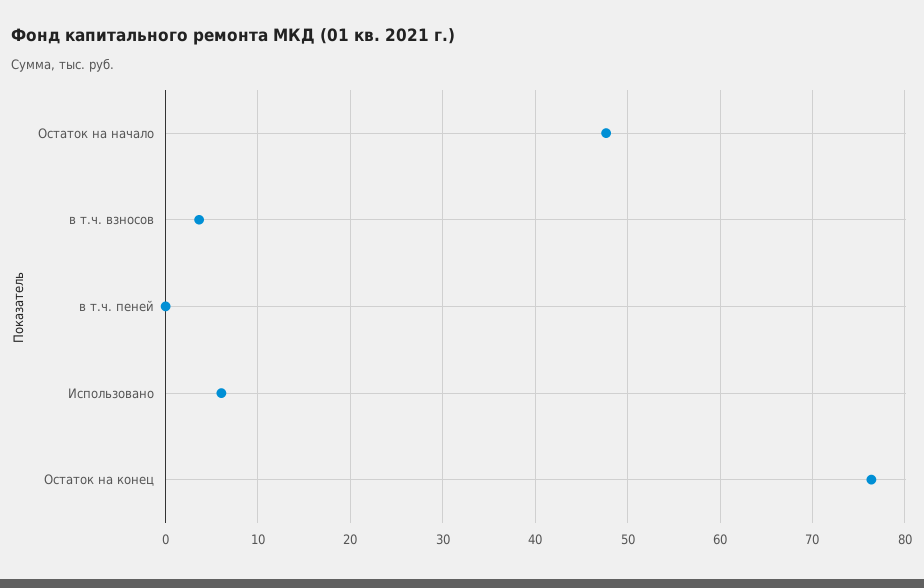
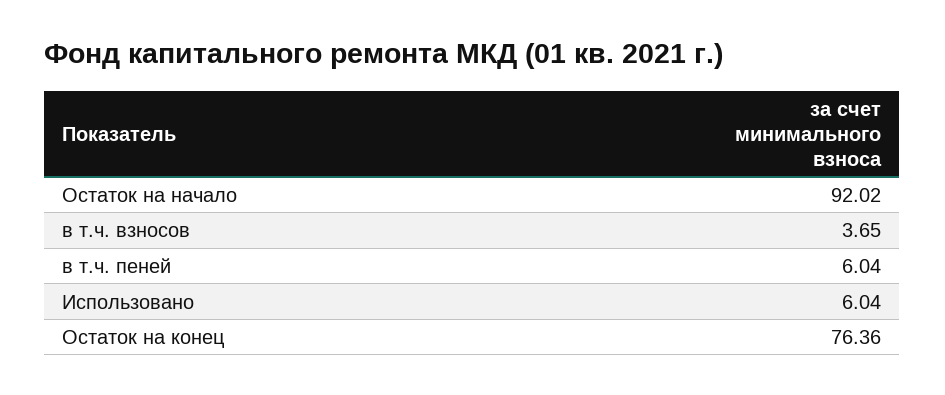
  {
-   "Остаток на начало": 48,
+   "Остаток на начало": 92.02,
    "в т.ч. взносов": 3.65,
-   "в т.ч. пеней": 0,
+   "в т.ч. пеней": 6.04,
    "Использовано": 6.04,
    "Остаток на конец": 76.36
  }

